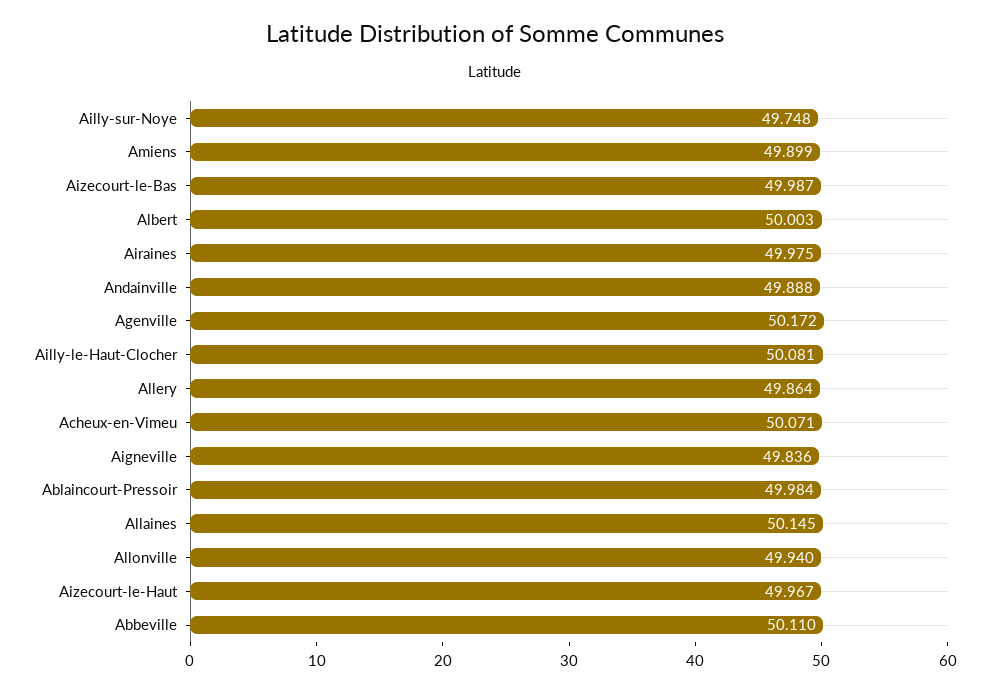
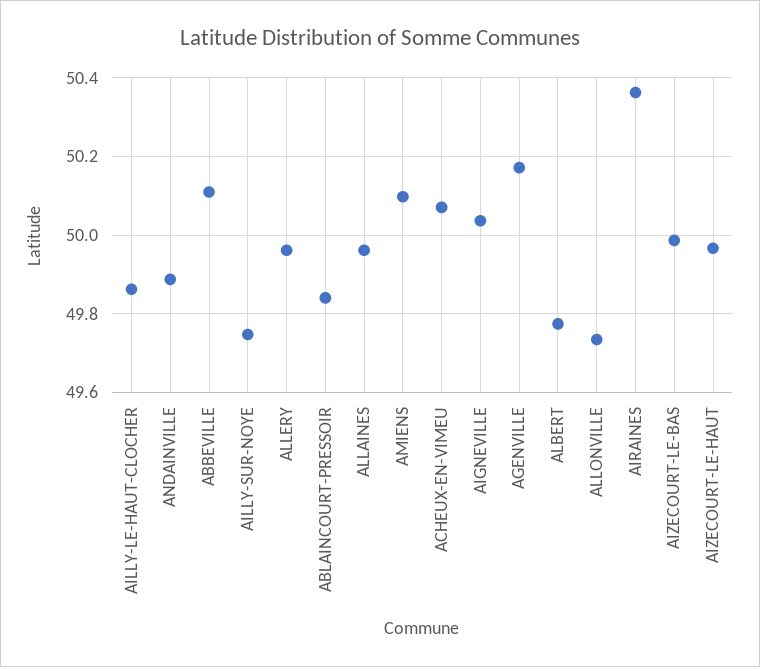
  {
    "Ailly-sur-Noye": 49.748,
-   "Amiens": 49.899,
+   "Amiens": 50.1,
    "Aizecourt-le-Bas": 49.987,
-   "Albert": 50.003,
+   "Albert": 49.78,
-   "Airaines": 49.975,
+   "Airaines": 50.36,
    "Andainville": 49.888,
    "Agenville": 50.172,
-   "Ailly-le-Haut-Clocher": 50.081,
+   "Ailly-le-Haut-Clocher": 49.86,
-   "Allery": 49.864,
+   "Allery": 49.96,
    "Acheux-en-Vimeu": 50.071,
-   "Aigneville": 49.836,
+   "Aigneville": 50.04,
-   "Ablaincourt-Pressoir": 49.984,
+   "Ablaincourt-Pressoir": 49.84,
-   "Allaines": 50.145,
+   "Allaines": 49.96,
-   "Allonville": 49.94,
+   "Allonville": 49.74,
    "Aizecourt-le-Haut": 49.967,
    "Abbeville": 50.11
  }

